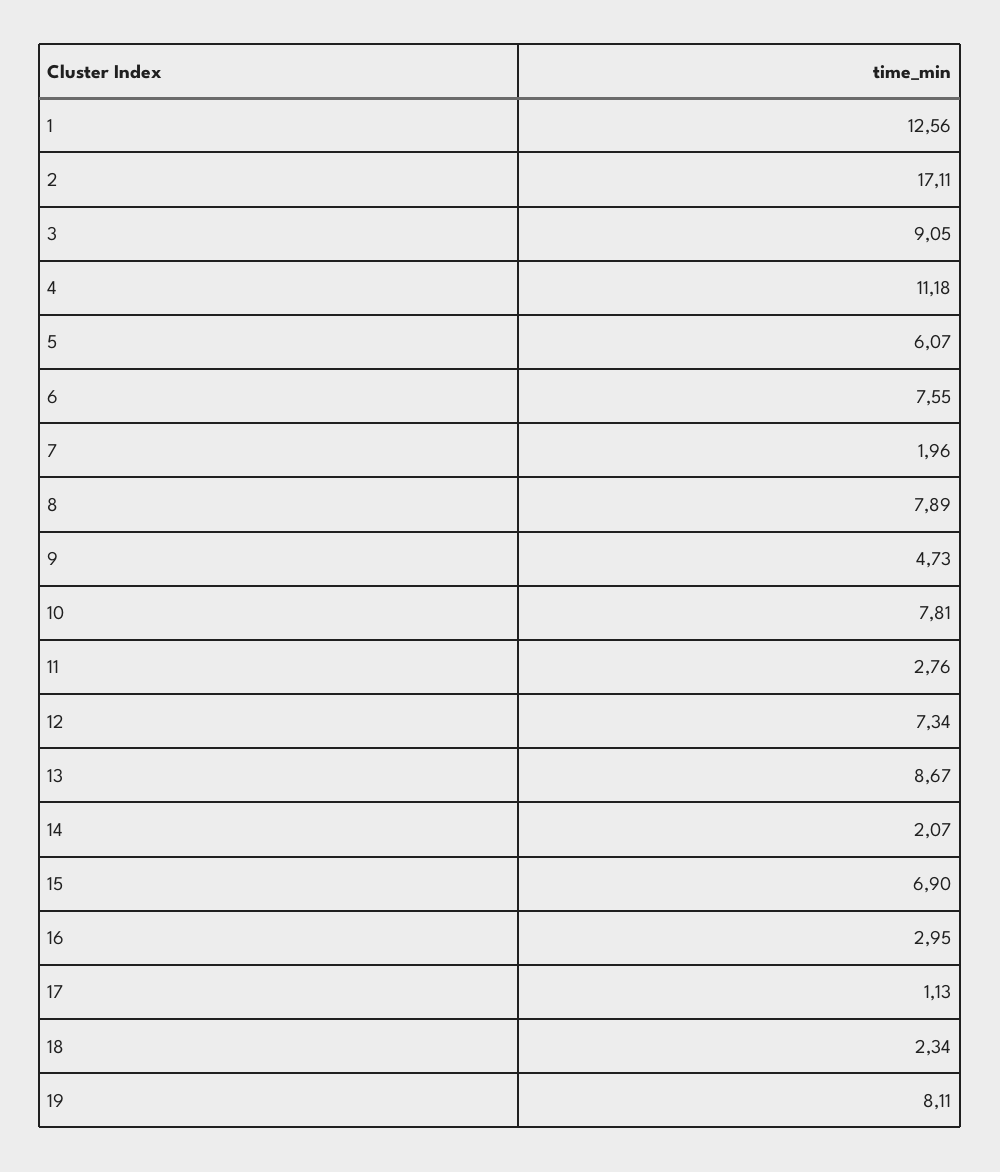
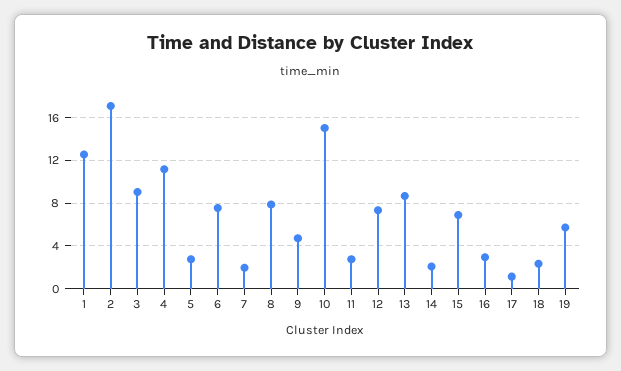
  {
    "1": 12.56,
    "2": 17.11,
    "3": 9.05,
    "4": 11.18,
-   "5": 6.07,
+   "5": 3,
    "6": 7.55,
    "7": 1.96,
    "8": 7.89,
    "9": 4.73,
-   "10": 7.81,
+   "10": 15,
    "11": 2.76,
    "12": 7.34,
    "13": 8.67,
    "14": 2.07,
    "15": 6.9,
    "16": 2.95,
    "17": 1.13,
    "18": 2.34,
-   "19": 8.11
+   "19": 6
  }

